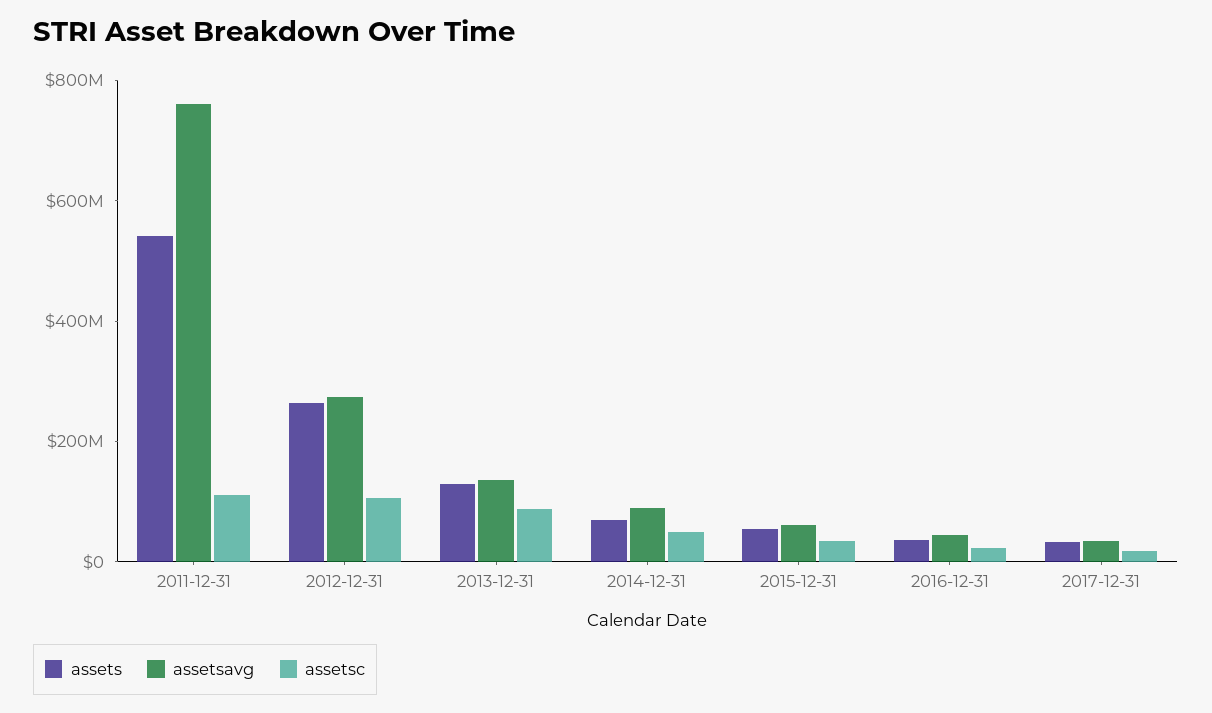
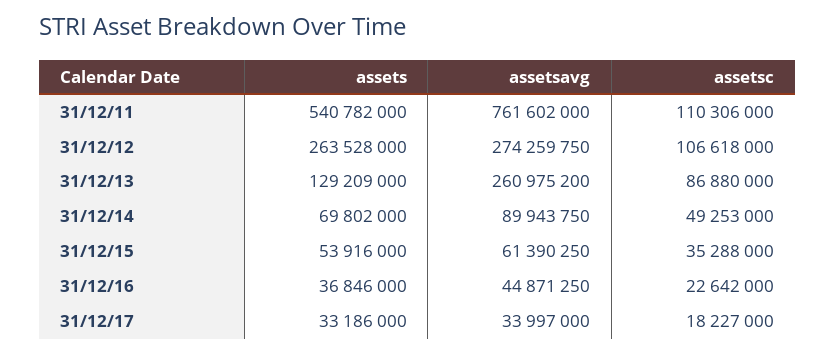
  {
    "assets": {
      "2011-12-31": 540782000,
      "2012-12-31": 263528000,
      "2013-12-31": 129209000,
      "2014-12-31": 69802000,
      "2015-12-31": 53916000,
      "2016-12-31": 36846000,
      "2017-12-31": 33186000
    },
    "assetsavg": {
      "2011-12-31": 761602000,
      "2012-12-31": 274259750,
-     "2013-12-31": 150000000,
+     "2013-12-31": 260975200,
      "2014-12-31": 89943750,
      "2015-12-31": 61390250,
      "2016-12-31": 44871250,
      "2017-12-31": 33997000
    },
    "assetsc": {
      "2011-12-31": 110306000,
      "2012-12-31": 106618000,
      "2013-12-31": 86880000,
      "2014-12-31": 49253000,
      "2015-12-31": 35288000,
      "2016-12-31": 22642000,
      "2017-12-31": 18227000
    }
  }

